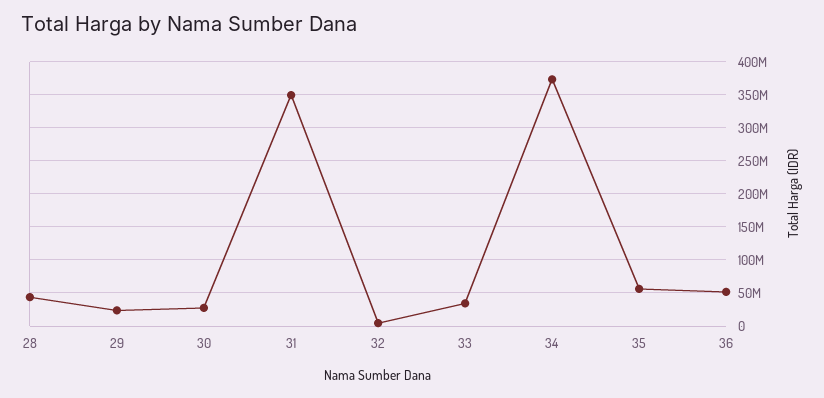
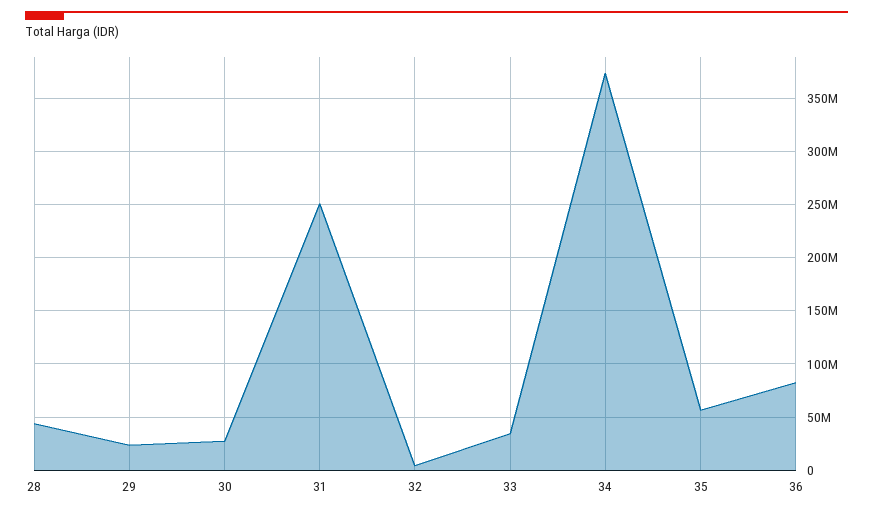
  {
    "28": 40000000,
    "29": 20000000,
    "30": 30000000,
-   "31": 350000000,
+   "31": 250000000,
    "32": 0,
    "33": 30000000,
    "34": 370000000,
    "35": 60000000,
-   "36": 50000000
+   "36": 80000000
  }

